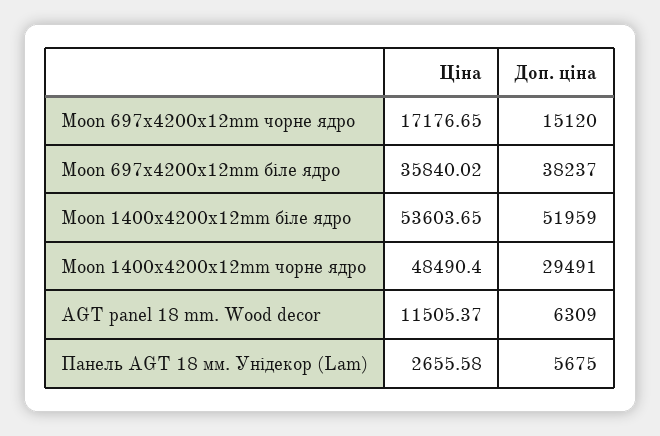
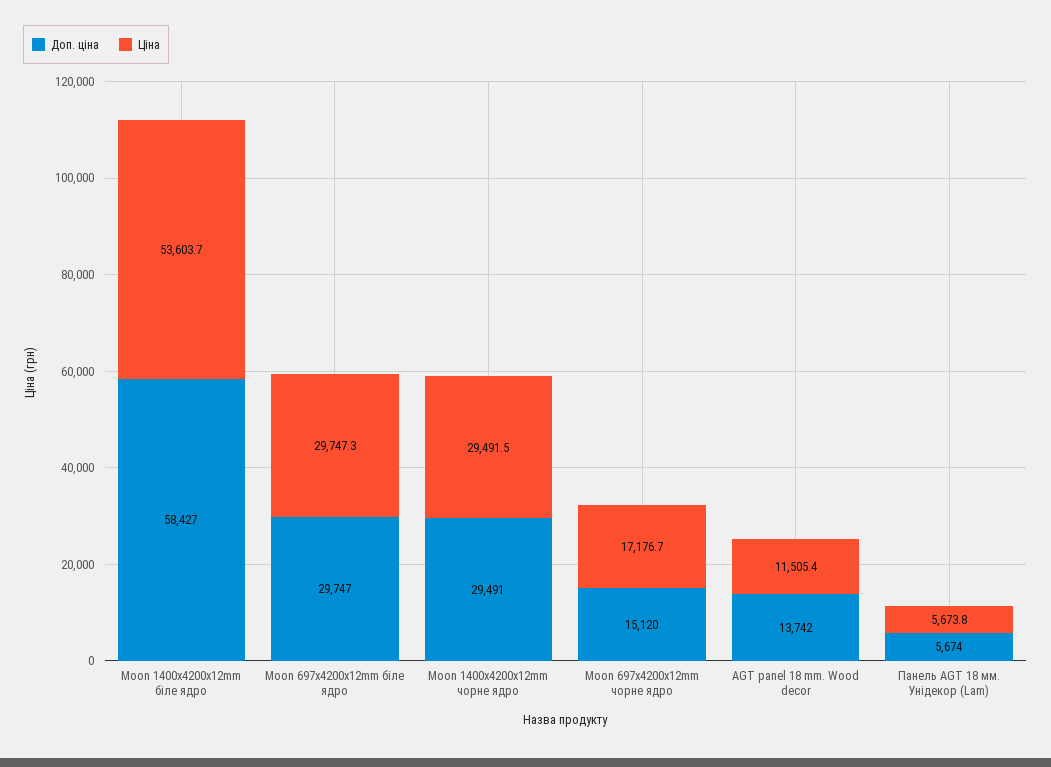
  {
    "Ціна": {
      "Moon 697x4200x12mm чорне ядро": 17176.65,
-     "Moon 697x4200x12mm біле ядро": 35840.02,
+     "Moon 697x4200x12mm біле ядро": 29747.3,
      "Moon 1400x4200x12mm біле ядро": 53603.65,
-     "Moon 1400x4200x12mm чорне ядро": 48490.4,
+     "Moon 1400x4200x12mm чорне ядро": 29491.5,
      "AGT panel 18 mm. Wood decor": 11505.37,
-     "Панель AGT 18 мм. Унідекор (Lam)": 2655.58
+     "Панель AGT 18 мм. Унідекор (Lam)": 5673.8
    },
    "Доп. ціна": {
      "Moon 697x4200x12mm чорне ядро": 15120,
-     "Moon 697x4200x12mm біле ядро": 38237,
+     "Moon 697x4200x12mm біле ядро": 29747,
-     "Moon 1400x4200x12mm біле ядро": 51959,
+     "Moon 1400x4200x12mm біле ядро": 58427,
      "Moon 1400x4200x12mm чорне ядро": 29491,
-     "AGT panel 18 mm. Wood decor": 6309,
+     "AGT panel 18 mm. Wood decor": 13742,
-     "Панель AGT 18 мм. Унідекор (Lam)": 5675
+     "Панель AGT 18 мм. Унідекор (Lam)": 5674
    }
  }

